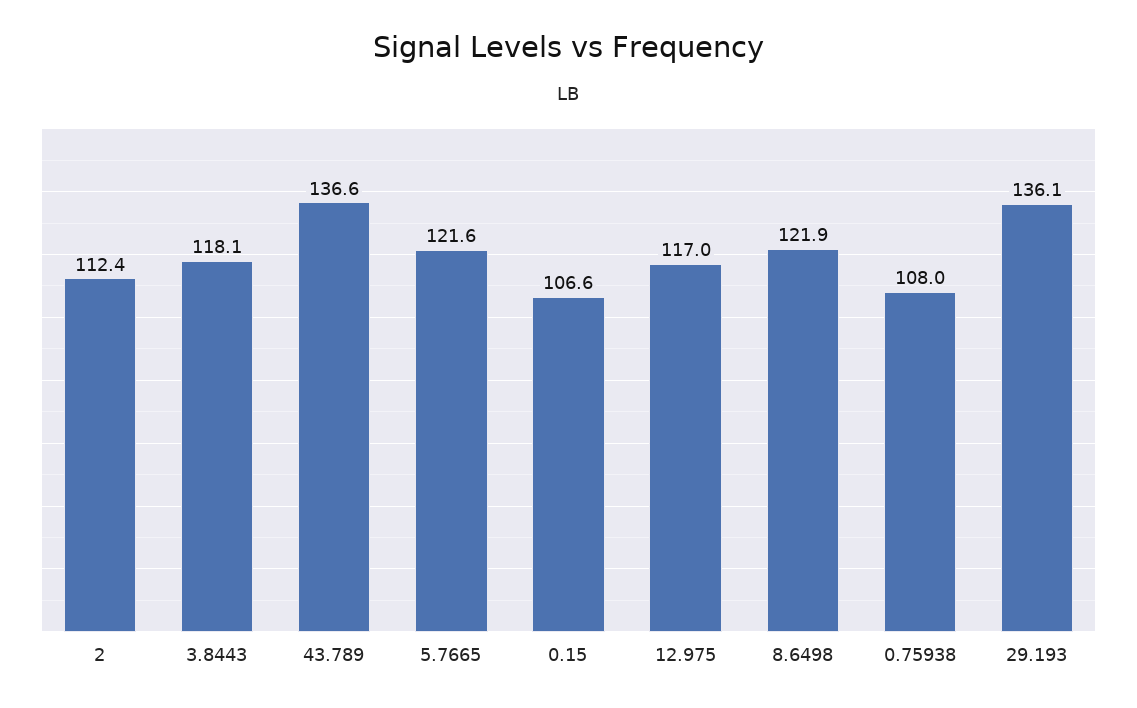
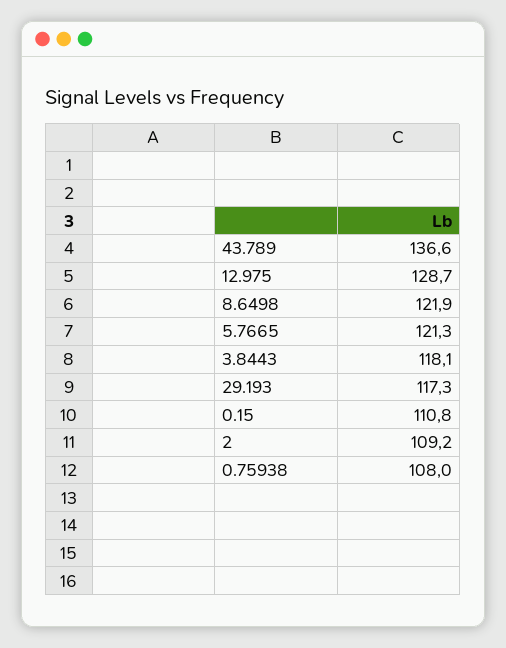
  {
-   "2": 112.4,
+   "2": 109.2,
    "3.8443": 118.1,
    "43.789": 136.6,
-   "5.7665": 121.6,
+   "5.7665": 121.3,
-   "0.15": 106.6,
+   "0.15": 110.8,
-   "12.975": 117,
+   "12.975": 128.7,
    "8.6498": 121.9,
    "0.75938": 108,
-   "29.193": 136.1
+   "29.193": 117.3
  }

